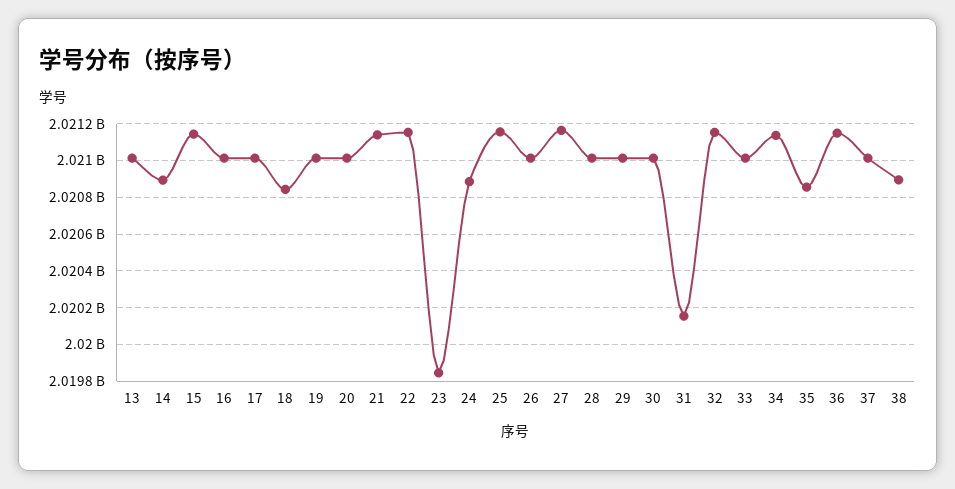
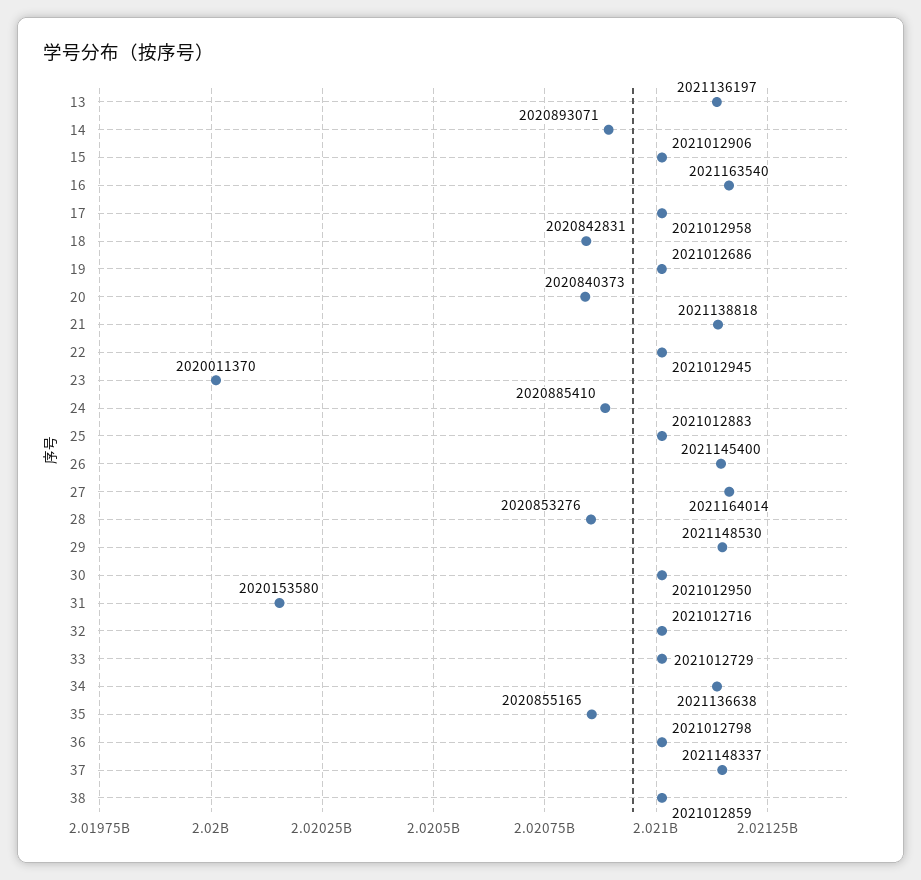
  {
-   "13": 2021000000,
+   "13": 2021136197,
    "14": 2020893071,
-   "15": 2021150000,
+   "15": 2021012906,
-   "16": 2021000000,
+   "16": 2021163540,
    "17": 2021012958,
    "18": 2020842831,
    "19": 2021012686,
-   "20": 2021000000,
+   "20": 2020840373,
    "21": 2021138818,
-   "22": 2021150000,
+   "22": 2021012945,
-   "23": 2019850000,
+   "23": 2020011370,
    "24": 2020885410,
-   "25": 2021150000,
+   "25": 2021012883,
-   "26": 2021000000,
+   "26": 2021145400,
    "27": 2021164014,
-   "28": 2021000000,
+   "28": 2020853276,
-   "29": 2021000000,
+   "29": 2021148530,
    "30": 2021012950,
    "31": 2020153580,
-   "32": 2021150000,
+   "32": 2021012716,
    "33": 2021012729,
    "34": 2021136638,
    "35": 2020855165,
-   "36": 2021150000,
+   "36": 2021012798,
-   "37": 2021000000,
+   "37": 2021148337,
-   "38": 2020900000
+   "38": 2021012859
  }

